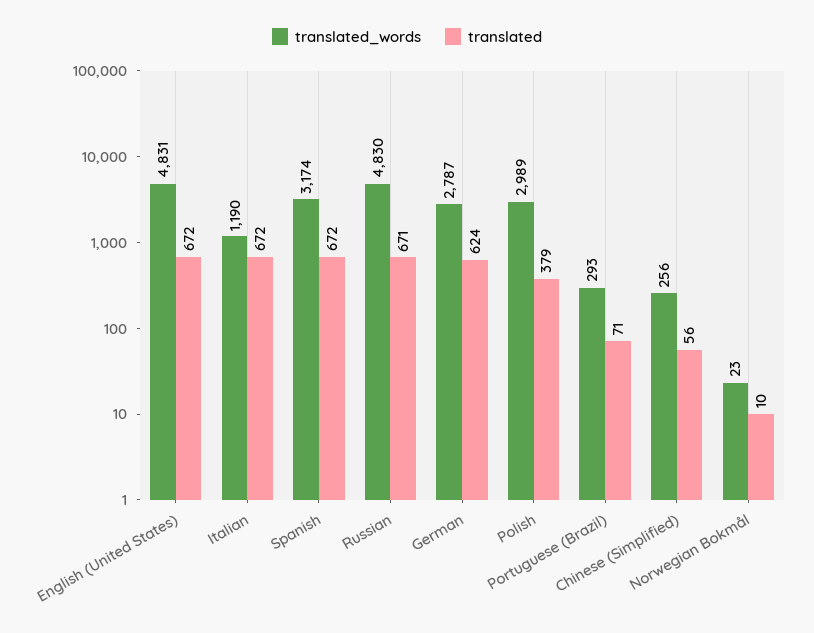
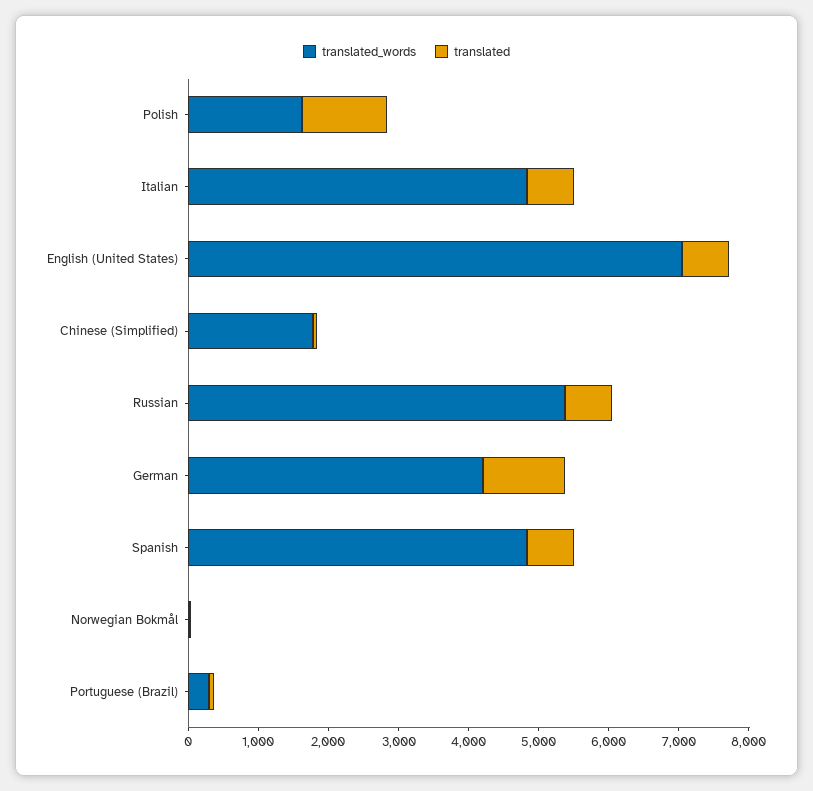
  {
    "translated_words": {
-     "English (United States)": 4831,
+     "English (United States)": 7000,
-     "Italian": 1190,
+     "Italian": 4800,
-     "Spanish": 3174,
+     "Spanish": 4800,
-     "Russian": 4830,
+     "Russian": 5400,
-     "German": 2787,
+     "German": 4200,
-     "Polish": 2989,
+     "Polish": 1600,
      "Portuguese (Brazil)": 293,
-     "Chinese (Simplified)": 256,
+     "Chinese (Simplified)": 1800,
      "Norwegian Bokmål": 23
    },
    "translated": {
      "English (United States)": 672,
      "Italian": 672,
      "Spanish": 672,
      "Russian": 671,
-     "German": 624,
+     "German": 1200,
-     "Polish": 379,
+     "Polish": 1200,
      "Portuguese (Brazil)": 71,
      "Chinese (Simplified)": 56,
      "Norwegian Bokmål": 10
    }
  }

